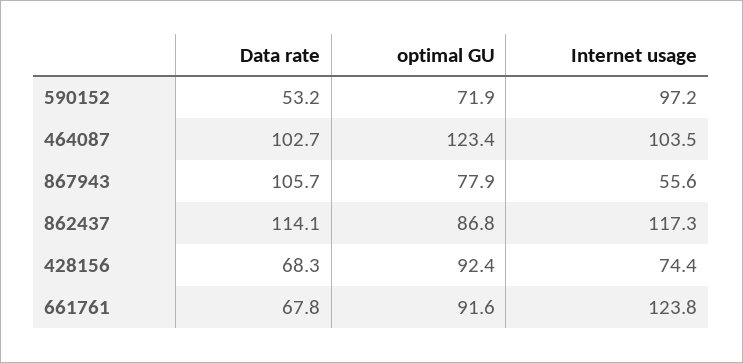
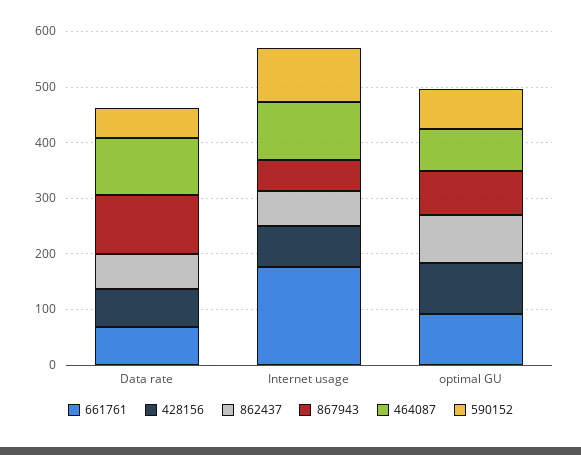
  {
    "590152": {
      "Data rate": 53.2,
      "optimal GU": 71.9,
      "Internet usage": 97.2
    },
    "464087": {
      "Data rate": 102.7,
-     "optimal GU": 123.4,
+     "optimal GU": 80,
      "Internet usage": 103.5
    },
    "867943": {
      "Data rate": 105.7,
      "optimal GU": 77.9,
      "Internet usage": 55.6
    },
    "862437": {
-     "Data rate": 114.1,
+     "Data rate": 60,
      "optimal GU": 86.8,
-     "Internet usage": 117.3
+     "Internet usage": 60
    },
    "428156": {
      "Data rate": 68.3,
      "optimal GU": 92.4,
      "Internet usage": 74.4
    },
    "661761": {
      "Data rate": 67.8,
      "optimal GU": 91.6,
-     "Internet usage": 123.8
+     "Internet usage": 180
    }
  }

